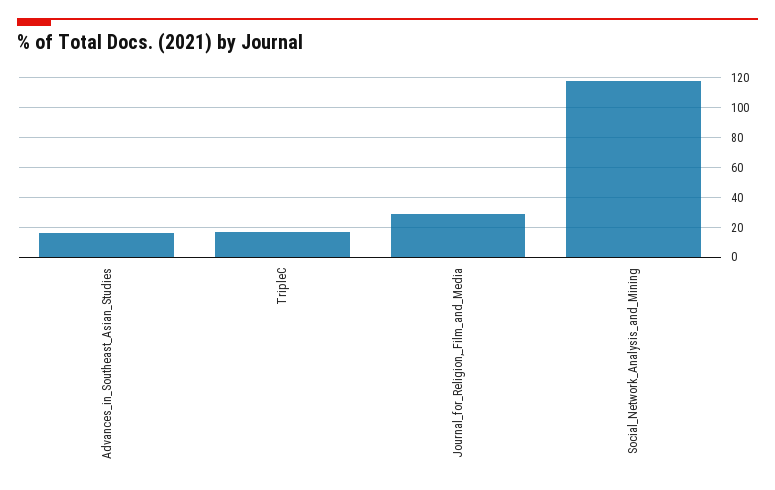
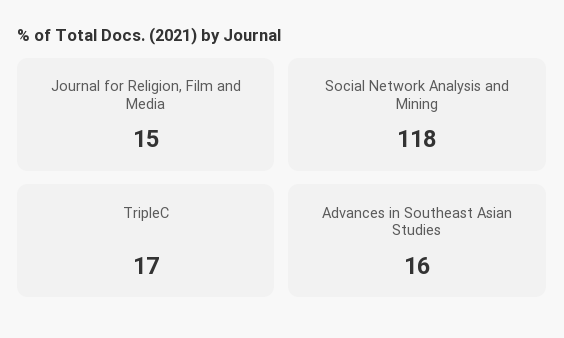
  {
    "Advances_in_Southeast_Asian_Studies": 16,
    "TripleC": 17,
-   "Journal_for_Religion,_Film_and_Media": 30,
+   "Journal_for_Religion,_Film_and_Media": 15,
    "Social_Network_Analysis_and_Mining": 118
  }

